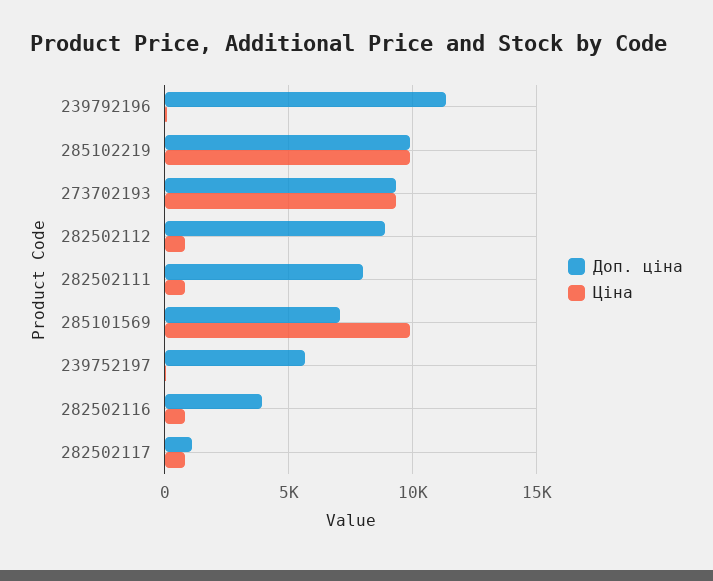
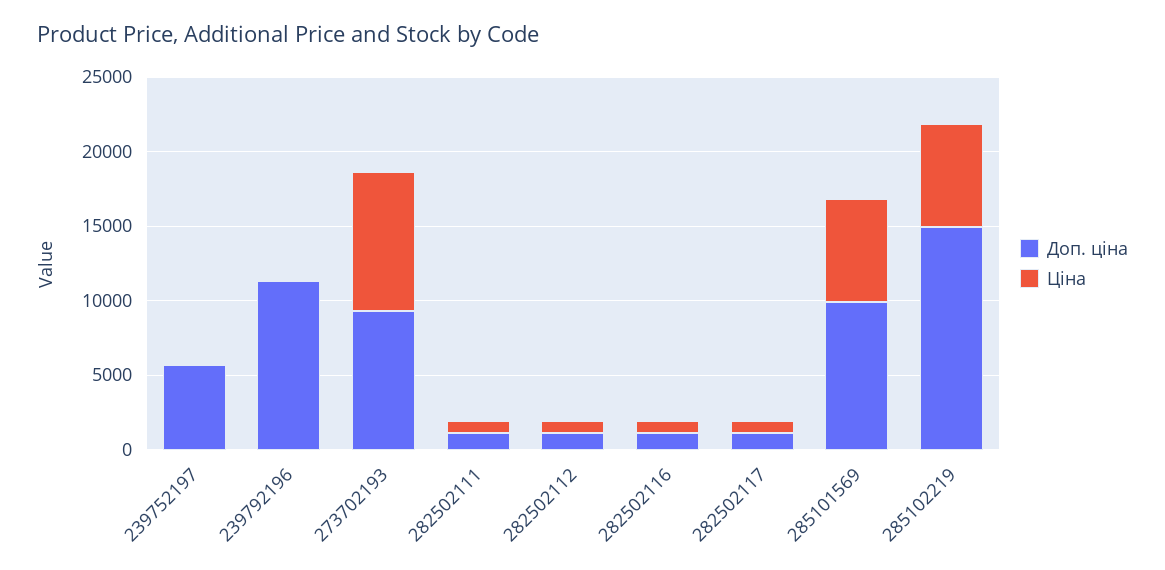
  {
    "Доп. ціна": {
      "239792196": 11500,
-     "285102219": 10000,
+     "285102219": 15000,
      "273702193": 9500,
-     "282502112": 9000,
+     "282502112": 1000,
-     "282502111": 8000,
+     "282502111": 1000,
-     "285101569": 7000,
+     "285101569": 10000,
      "239752197": 5500,
-     "282502116": 4000,
+     "282502116": 1000,
      "282502117": 1000
    },
    "Ціна": {
      "239792196": 0,
-     "285102219": 10000,
+     "285102219": 7000,
      "273702193": 9500,
      "282502112": 1000,
      "282502111": 1000,
-     "285101569": 10000,
+     "285101569": 7000,
      "239752197": 0,
      "282502116": 1000,
      "282502117": 1000
    }
  }

